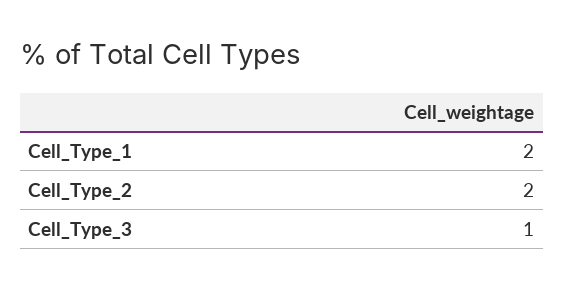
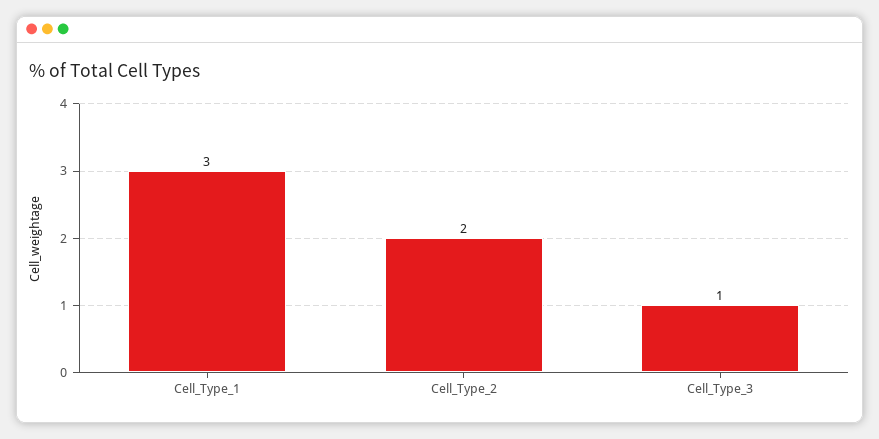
  {
-   "Cell_Type_1": 2,
+   "Cell_Type_1": 3,
    "Cell_Type_2": 2,
    "Cell_Type_3": 1
  }

